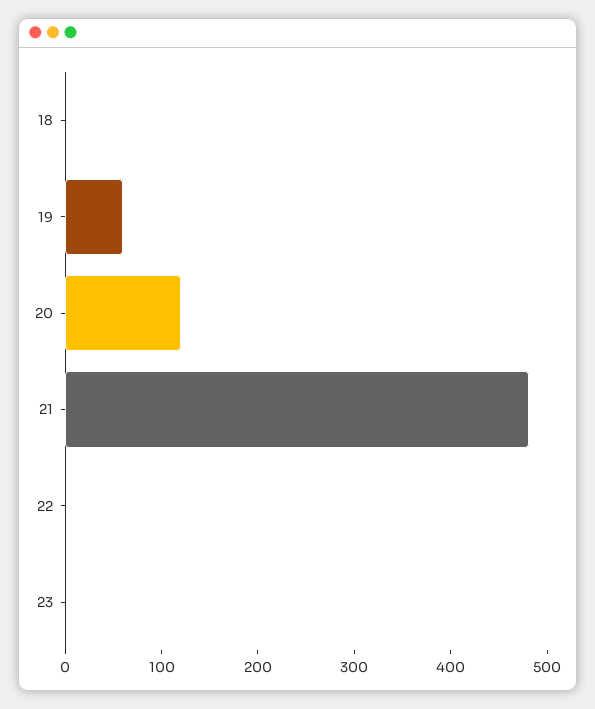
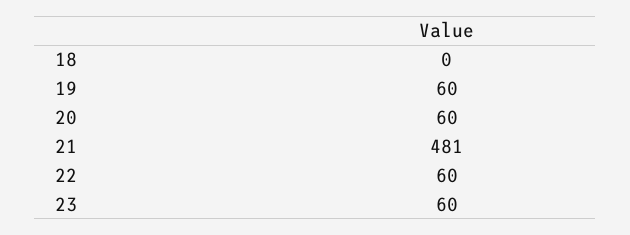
  {
    "18": 0,
    "19": 60,
-   "20": 120,
+   "20": 60,
    "21": 481,
-   "22": 0,
+   "22": 60,
-   "23": 0
+   "23": 60
  }

